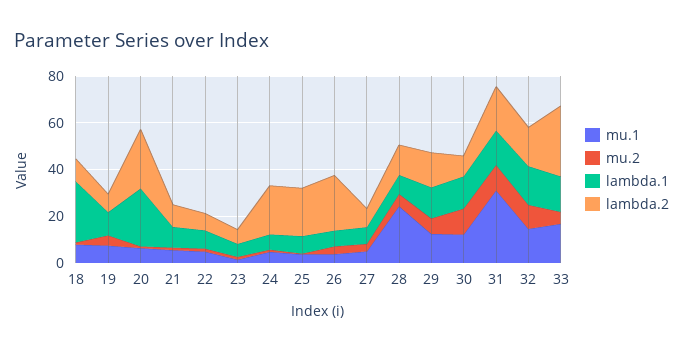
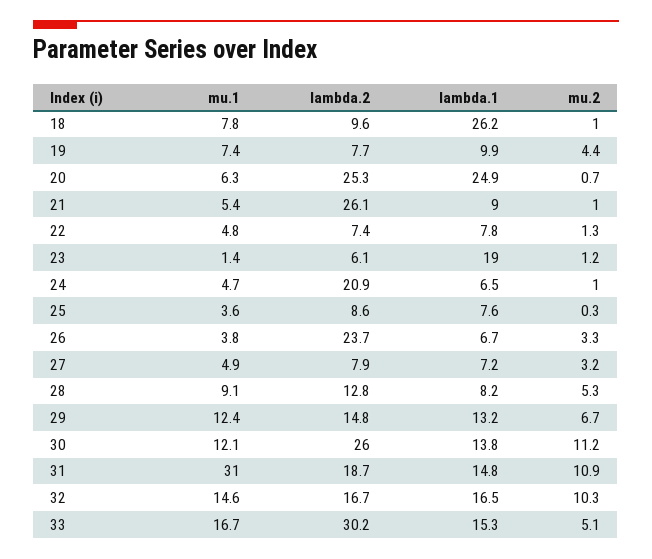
  {
    "mu.1": {
      "18": 7.8,
      "19": 7.4,
      "20": 6.3,
      "21": 5.4,
      "22": 4.8,
      "23": 1.4,
      "24": 4.7,
      "25": 3.6,
      "26": 3.8,
      "27": 4.9,
-     "28": 25,
+     "28": 9.1,
      "29": 12.4,
      "30": 12.1,
      "31": 31,
      "32": 14.6,
      "33": 16.7
    },
    "mu.2": {
      "18": 1,
      "19": 4.4,
      "20": 0.7,
      "21": 1,
      "22": 1.3,
      "23": 1.2,
      "24": 1,
      "25": 0.3,
      "26": 3.3,
      "27": 3.2,
      "28": 5.3,
      "29": 6.7,
      "30": 11.2,
      "31": 10.9,
      "32": 10.3,
      "33": 5.1
    },
    "lambda.1": {
      "18": 26.2,
      "19": 9.9,
      "20": 24.9,
      "21": 9,
      "22": 7.8,
-     "23": 5,
+     "23": 19,
      "24": 6.5,
      "25": 7.6,
      "26": 6.7,
      "27": 7.2,
      "28": 8.2,
      "29": 13.2,
      "30": 13.8,
      "31": 14.8,
      "32": 16.5,
      "33": 15.3
    },
    "lambda.2": {
      "18": 9.6,
      "19": 7.7,
      "20": 25.3,
-     "21": 10,
+     "21": 26.1,
      "22": 7.4,
      "23": 6.1,
      "24": 20.9,
-     "25": 20,
+     "25": 8.6,
      "26": 23.7,
      "27": 7.9,
      "28": 12.8,
      "29": 14.8,
-     "30": 10,
+     "30": 26,
      "31": 18.7,
      "32": 16.7,
      "33": 30.2
    }
  }

